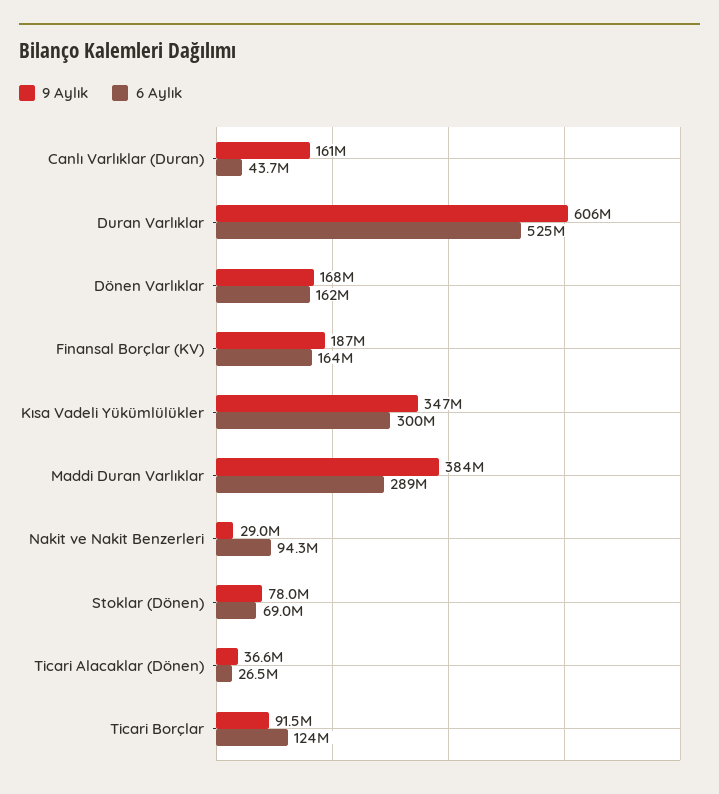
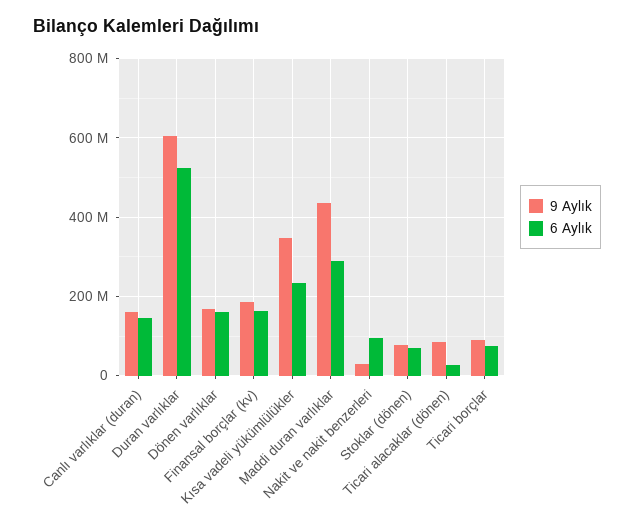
  {
    "9 Aylık": {
      "Canlı Varlıklar (Duran)": 161000000,
      "Duran Varlıklar": 606000000,
      "Dönen Varlıklar": 168000000,
      "Finansal Borçlar (KV)": 187000000,
      "Kısa Vadeli Yükümlülükler": 347000000,
-     "Maddi Duran Varlıklar": 384000000,
+     "Maddi Duran Varlıklar": 440000000,
      "Nakit ve Nakit Benzerleri": 29000000,
      "Stoklar (Dönen)": 78000000,
-     "Ticari Alacaklar (Dönen)": 36600000,
+     "Ticari Alacaklar (Dönen)": 80000000,
      "Ticari Borçlar": 91500000
    },
    "6 Aylık": {
-     "Canlı Varlıklar (Duran)": 43700000,
+     "Canlı Varlıklar (Duran)": 140000000,
      "Duran Varlıklar": 525000000,
      "Dönen Varlıklar": 162000000,
      "Finansal Borçlar (KV)": 164000000,
-     "Kısa Vadeli Yükümlülükler": 300000000,
+     "Kısa Vadeli Yükümlülükler": 240000000,
      "Maddi Duran Varlıklar": 289000000,
      "Nakit ve Nakit Benzerleri": 94300000,
      "Stoklar (Dönen)": 69000000,
      "Ticari Alacaklar (Dönen)": 26500000,
-     "Ticari Borçlar": 124000000
+     "Ticari Borçlar": 80000000
    }
  }

